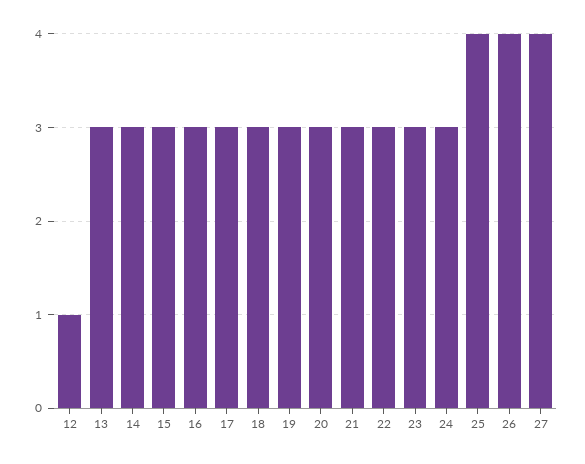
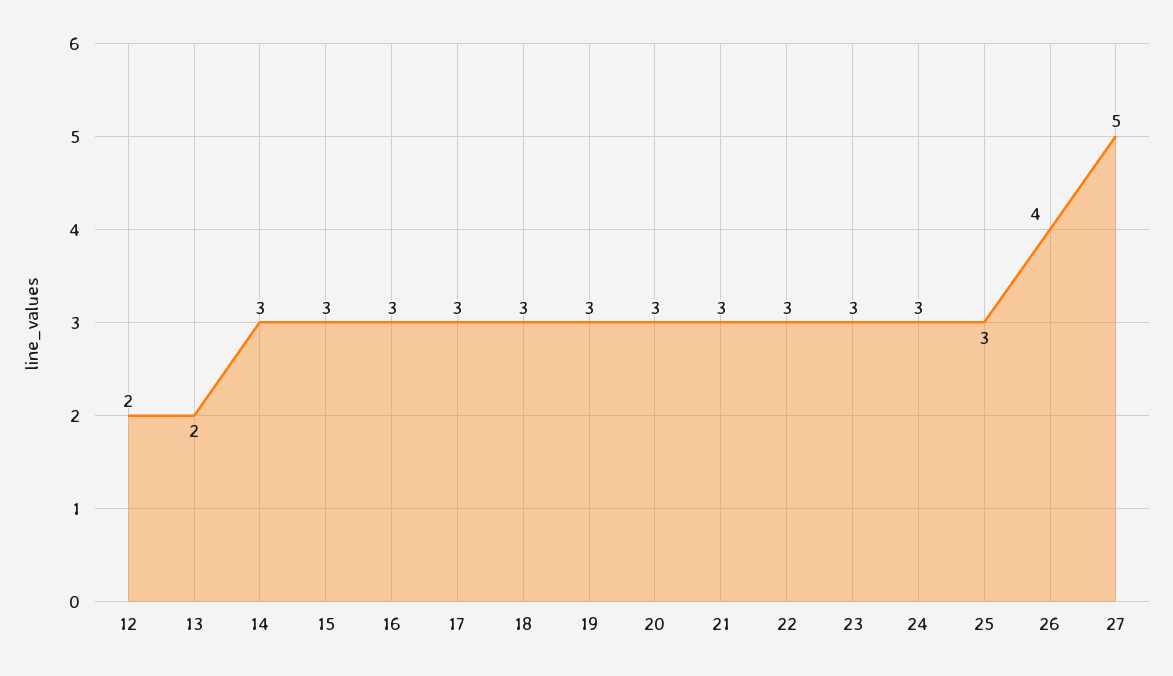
  {
-   "12": 1,
+   "12": 2,
-   "13": 3,
+   "13": 2,
    "14": 3,
    "15": 3,
    "16": 3,
    "17": 3,
    "18": 3,
    "19": 3,
    "20": 3,
    "21": 3,
    "22": 3,
    "23": 3,
    "24": 3,
-   "25": 4,
+   "25": 3,
    "26": 4,
-   "27": 4
+   "27": 5
  }

